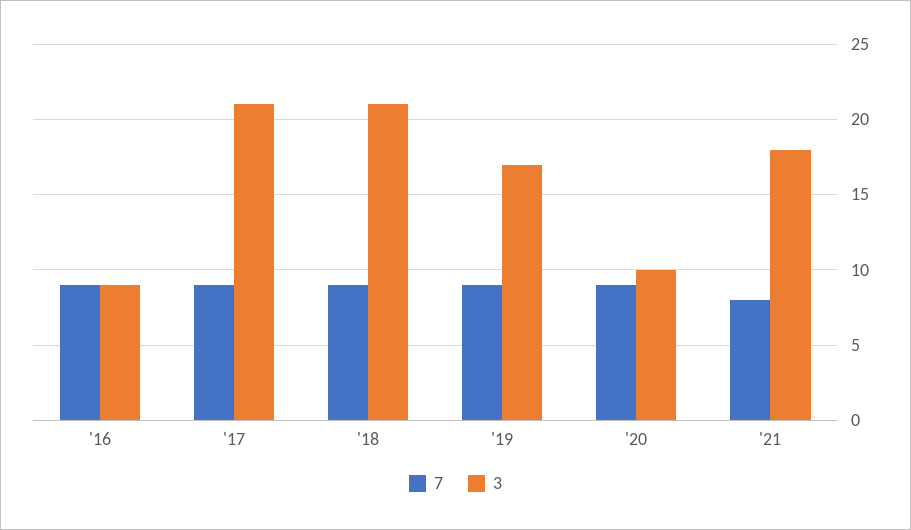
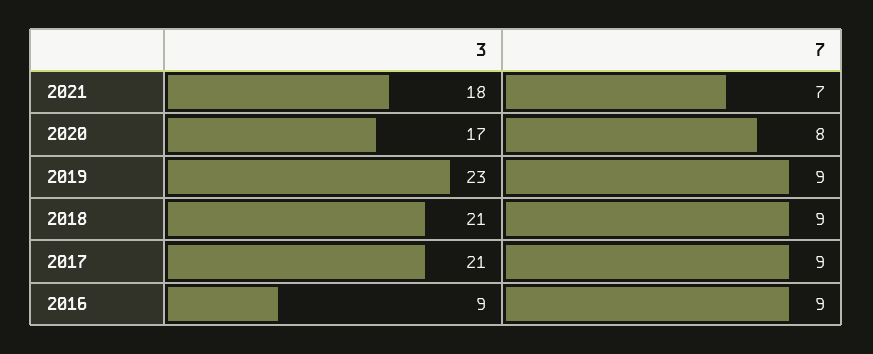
  {
    "7": {
      "'16": 9,
      "'17": 9,
      "'18": 9,
      "'19": 9,
-     "'20": 9,
+     "'20": 8,
-     "'21": 8
+     "'21": 7
    },
    "3": {
      "'16": 9,
      "'17": 21,
      "'18": 21,
-     "'19": 17,
+     "'19": 23,
-     "'20": 10,
+     "'20": 17,
      "'21": 18
    }
  }

